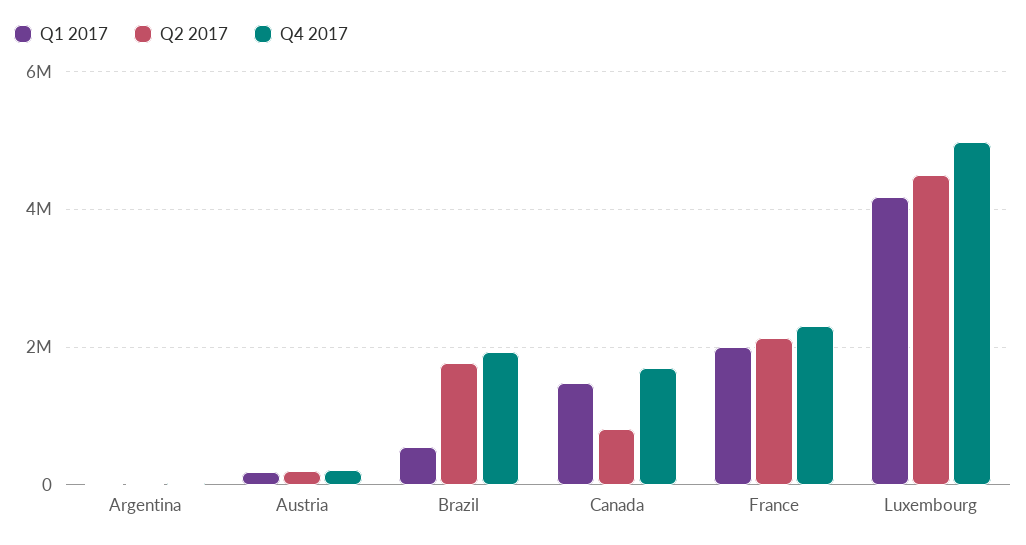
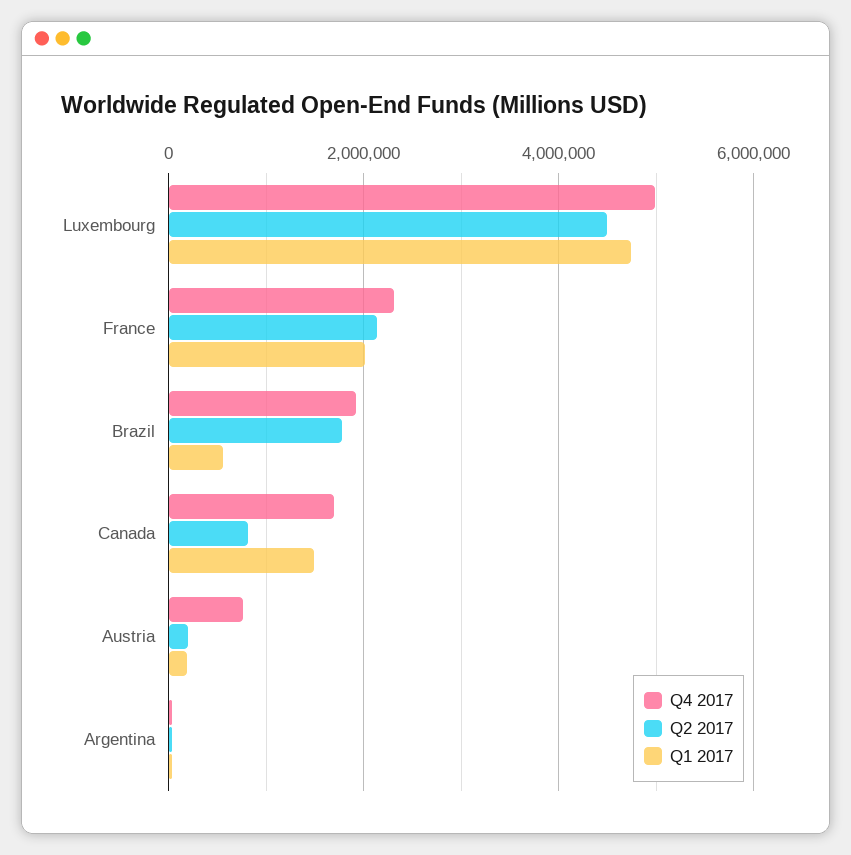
  {
    "Q1 2017": {
      "Argentina": 0,
      "Austria": 200000,
      "Brazil": 600000,
      "Canada": 1400000,
      "France": 2000000,
-     "Luxembourg": 4200000
+     "Luxembourg": 4800000
    },
    "Q2 2017": {
      "Argentina": 0,
      "Austria": 200000,
      "Brazil": 1800000,
      "Canada": 800000,
      "France": 2200000,
      "Luxembourg": 4600000
    },
    "Q4 2017": {
      "Argentina": 0,
-     "Austria": 200000,
+     "Austria": 800000,
      "Brazil": 2000000,
      "Canada": 1600000,
      "France": 2400000,
      "Luxembourg": 5000000
    }
  }

